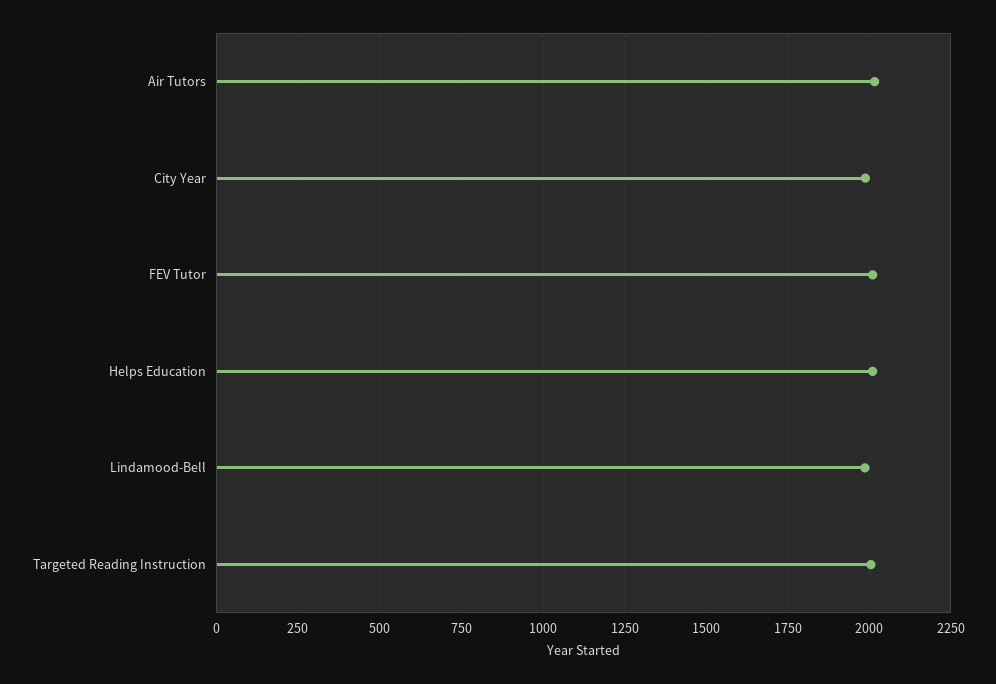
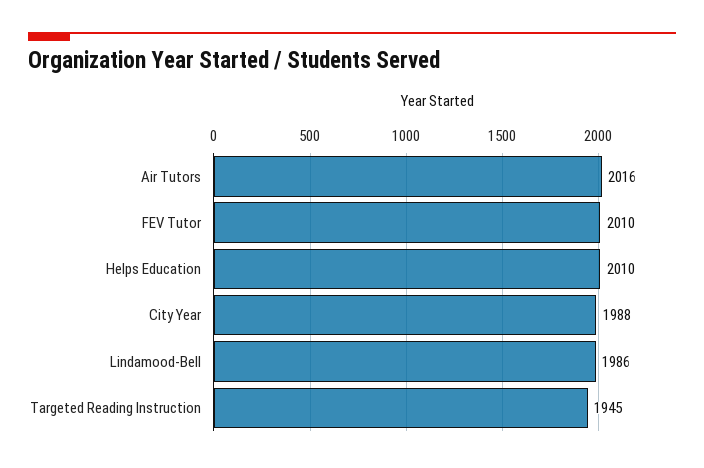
  {
    "Air Tutors": 2016,
    "City Year": 1988,
    "FEV Tutor": 2010,
    "Helps Education": 2010,
    "Lindamood-Bell": 1986,
-   "Targeted Reading Instruction": 2000
+   "Targeted Reading Instruction": 1945
  }

